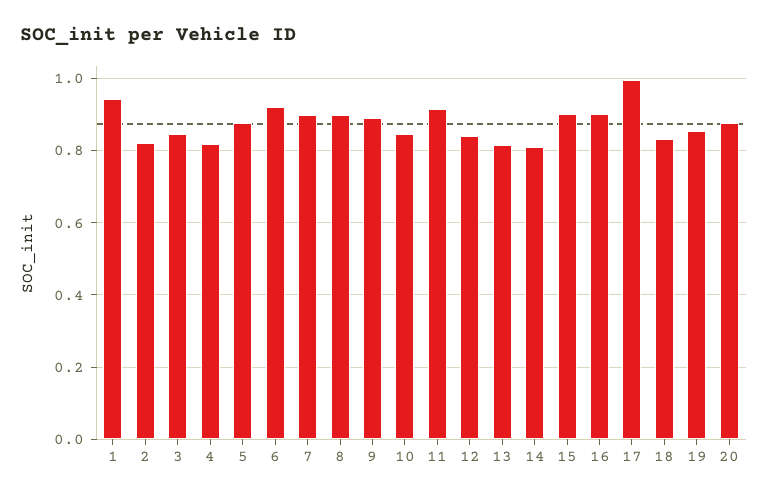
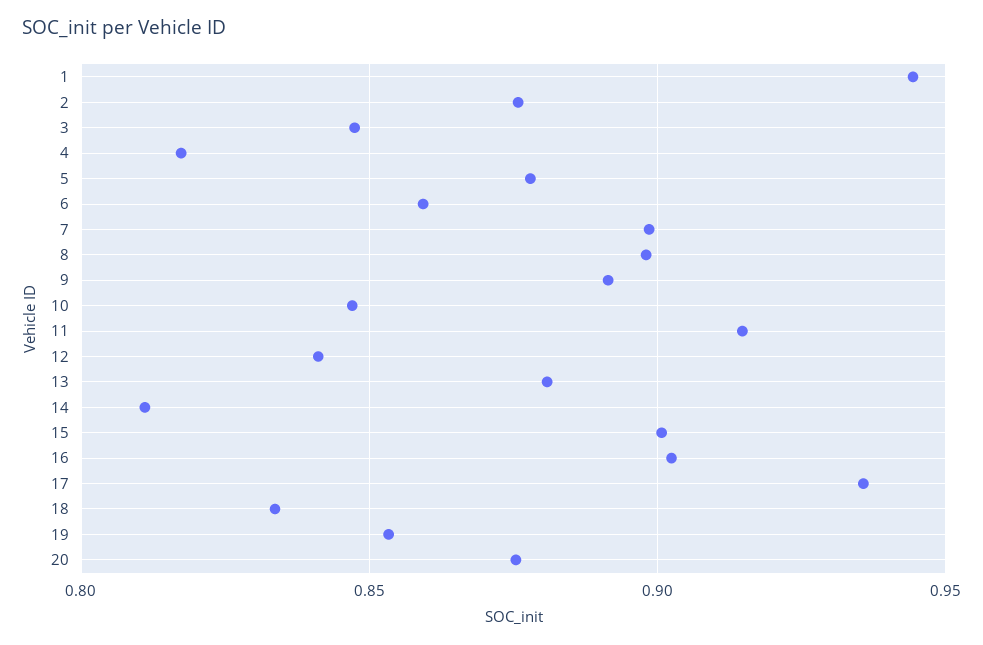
  {
    "1": 0.945,
-   "2": 0.82,
+   "2": 0.875,
    "3": 0.845,
    "4": 0.815,
    "5": 0.88,
-   "6": 0.92,
+   "6": 0.86,
    "7": 0.9,
    "8": 0.9,
    "9": 0.89,
    "10": 0.845,
    "11": 0.915,
    "12": 0.84,
-   "13": 0.82,
+   "13": 0.88,
    "14": 0.81,
    "15": 0.9,
    "16": 0.9,
-   "17": 1,
+   "17": 0.935,
    "18": 0.835,
    "19": 0.855,
    "20": 0.875
  }

